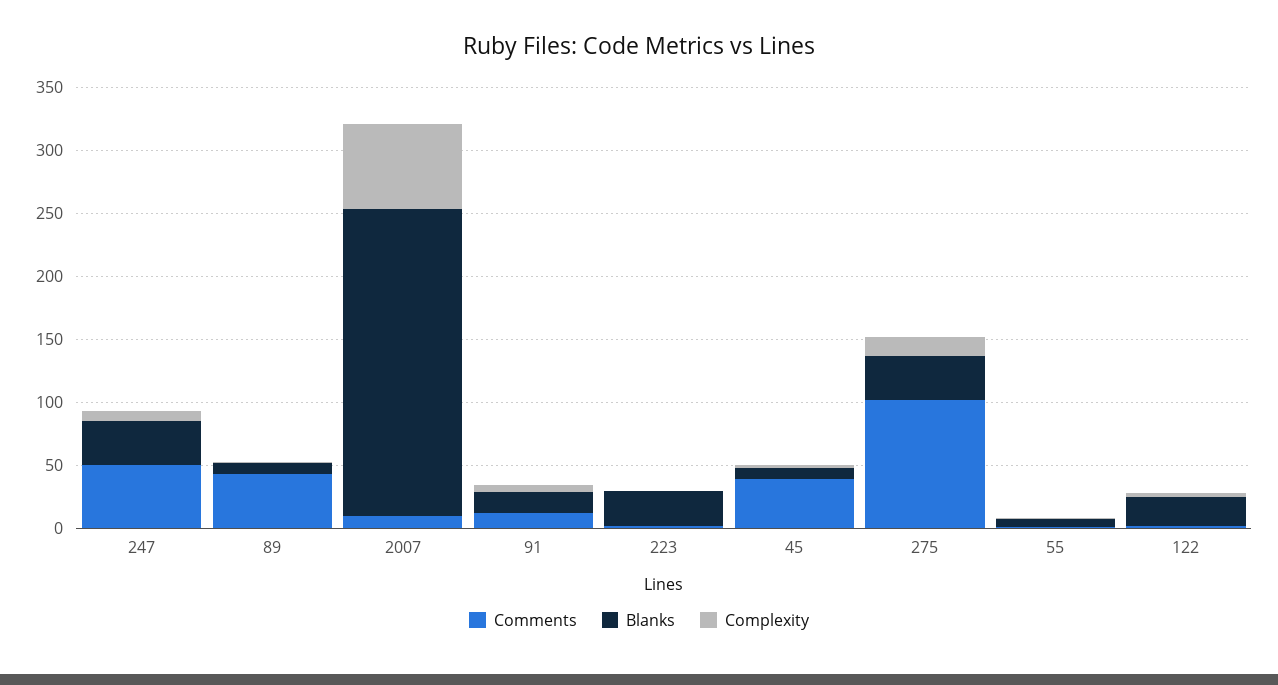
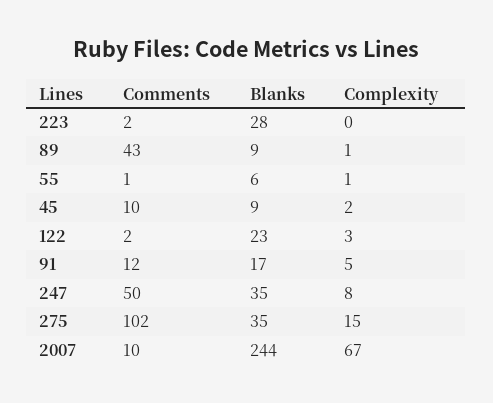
  {
    "Comments": {
      "247": 50,
      "89": 43,
      "2007": 10,
      "91": 12,
      "223": 2,
-     "45": 40,
+     "45": 10,
      "275": 102,
      "55": 1,
      "122": 2
    },
    "Blanks": {
      "247": 35,
      "89": 9,
      "2007": 244,
      "91": 17,
      "223": 28,
      "45": 9,
      "275": 35,
      "55": 6,
      "122": 23
    },
    "Complexity": {
      "247": 8,
      "89": 1,
      "2007": 67,
      "91": 5,
      "223": 0,
      "45": 2,
      "275": 15,
      "55": 1,
      "122": 3
    }
  }

